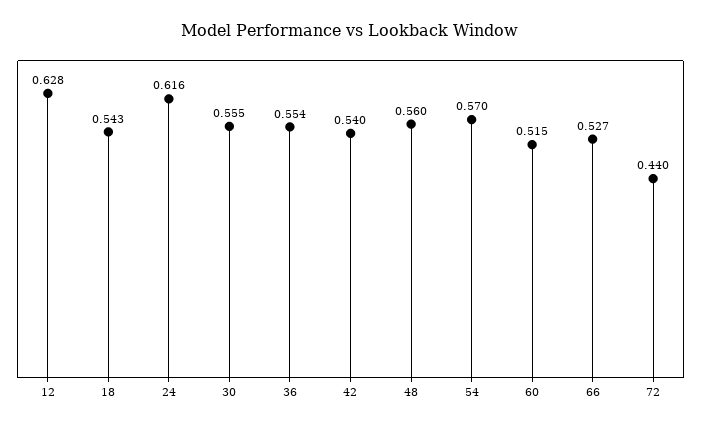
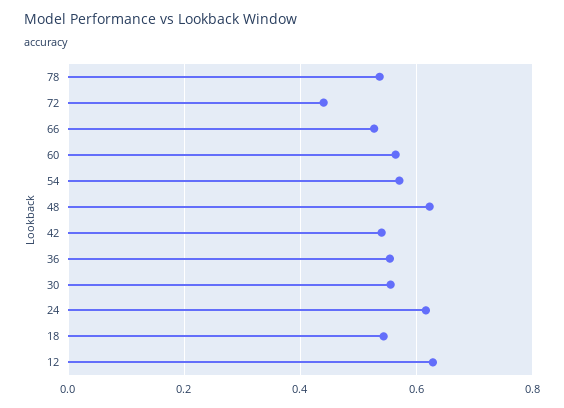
  {
    "12": 0.628,
    "18": 0.543,
    "24": 0.616,
    "30": 0.555,
    "36": 0.554,
    "42": 0.54,
-   "48": 0.56,
+   "48": 0.62,
    "54": 0.57,
-   "60": 0.515,
+   "60": 0.56,
    "66": 0.527,
-   "72": 0.44
+   "72": 0.44,
+   "78": 0.54
  }

